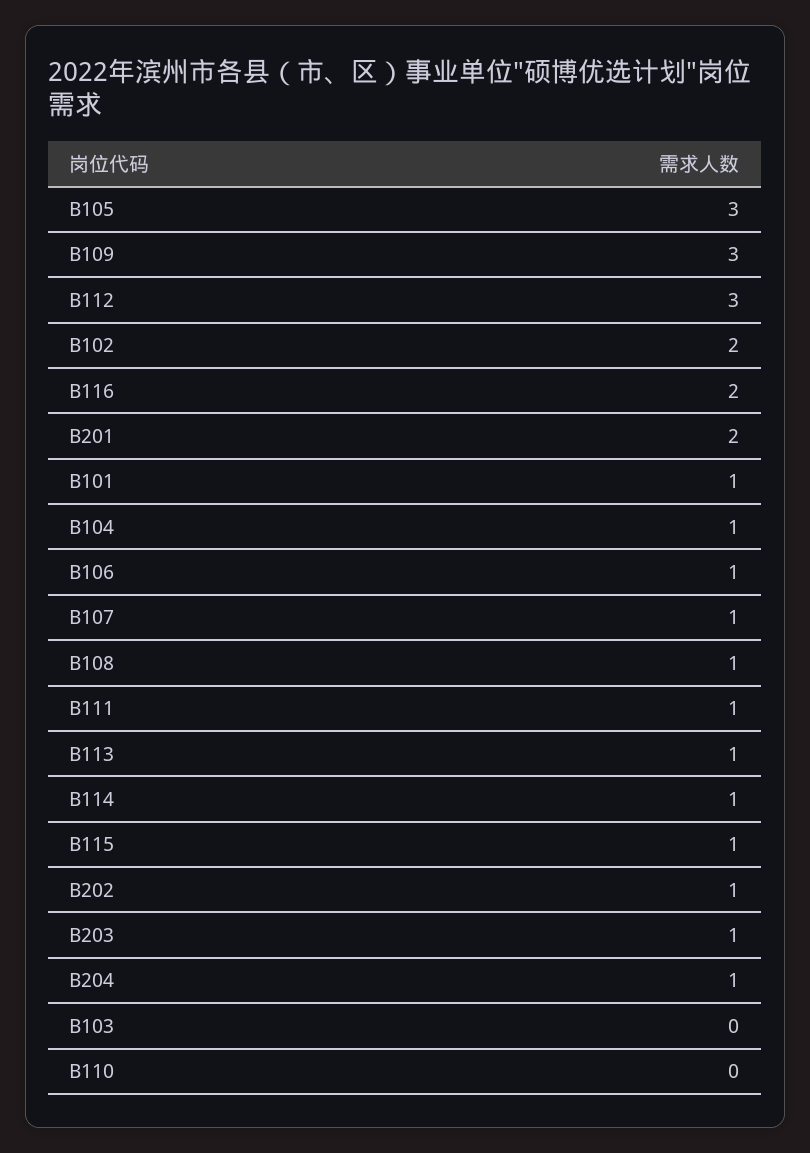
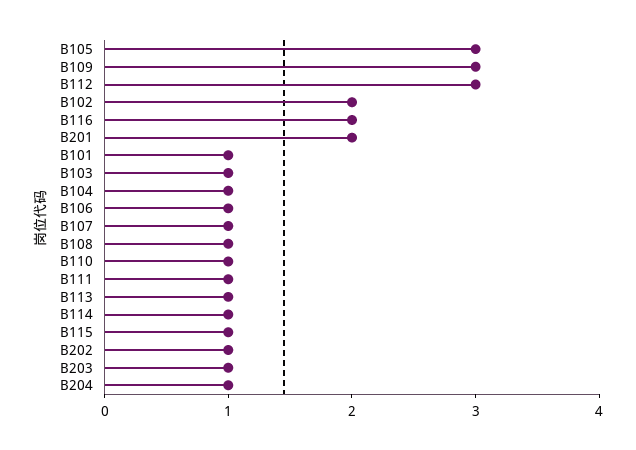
  {
    "B105": 3,
    "B109": 3,
    "B112": 3,
    "B102": 2,
    "B116": 2,
    "B201": 2,
    "B101": 1,
    "B104": 1,
    "B106": 1,
    "B107": 1,
    "B108": 1,
    "B111": 1,
    "B113": 1,
    "B114": 1,
    "B115": 1,
    "B202": 1,
    "B203": 1,
    "B204": 1,
-   "B103": 0,
+   "B103": 1,
-   "B110": 0
+   "B110": 1
  }

